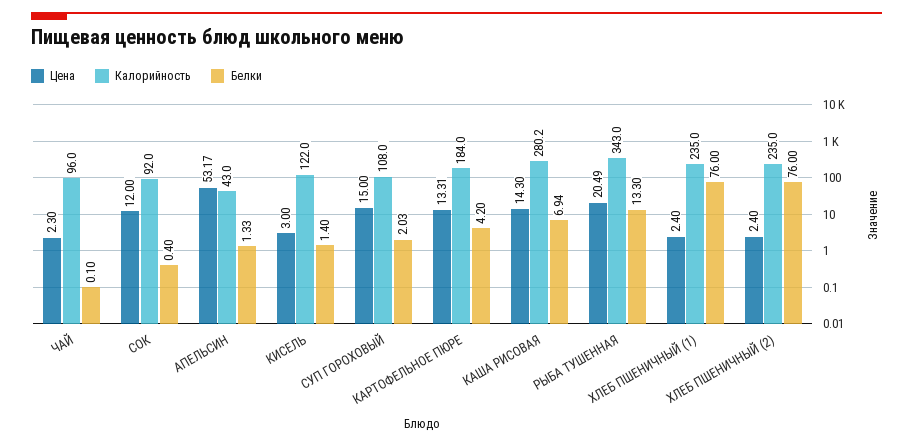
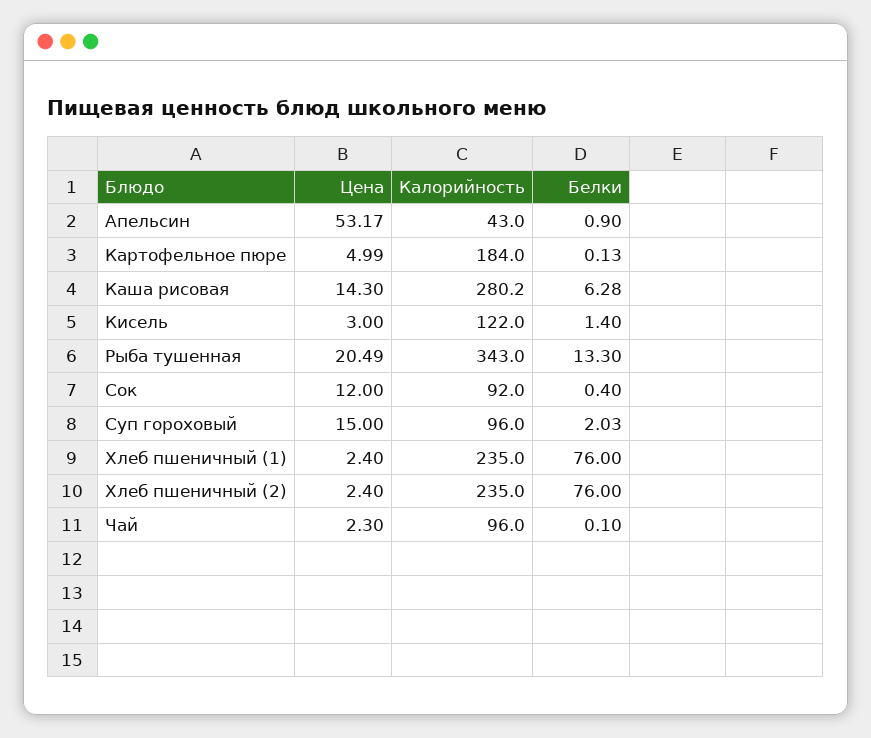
  {
    "Цена": {
      "ЧАЙ": 2.3,
      "СОК": 12,
      "АПЕЛЬСИН": 53.17,
      "КИСЕЛЬ": 3,
      "СУП ГОРОХОВЫЙ": 15,
-     "КАРТОФЕЛЬНОЕ ПЮРЕ": 13.31,
+     "КАРТОФЕЛЬНОЕ ПЮРЕ": 4.99,
      "КАША РИСОВАЯ": 14.3,
      "РЫБА ТУШЕННАЯ": 20.49,
      "ХЛЕБ ПШЕНИЧНЫЙ (1)": 2.4,
      "ХЛЕБ ПШЕНИЧНЫЙ (2)": 2.4
    },
    "Калорийность": {
      "ЧАЙ": 96,
      "СОК": 92,
      "АПЕЛЬСИН": 43,
      "КИСЕЛЬ": 122,
-     "СУП ГОРОХОВЫЙ": 108,
+     "СУП ГОРОХОВЫЙ": 96,
      "КАРТОФЕЛЬНОЕ ПЮРЕ": 184,
      "КАША РИСОВАЯ": 280.2,
      "РЫБА ТУШЕННАЯ": 343,
      "ХЛЕБ ПШЕНИЧНЫЙ (1)": 235,
      "ХЛЕБ ПШЕНИЧНЫЙ (2)": 235
    },
    "Белки": {
      "ЧАЙ": 0.1,
      "СОК": 0.4,
-     "АПЕЛЬСИН": 1.33,
+     "АПЕЛЬСИН": 0.9,
      "КИСЕЛЬ": 1.4,
      "СУП ГОРОХОВЫЙ": 2.03,
-     "КАРТОФЕЛЬНОЕ ПЮРЕ": 4.2,
+     "КАРТОФЕЛЬНОЕ ПЮРЕ": 0.13,
-     "КАША РИСОВАЯ": 6.94,
+     "КАША РИСОВАЯ": 6.28,
      "РЫБА ТУШЕННАЯ": 13.3,
      "ХЛЕБ ПШЕНИЧНЫЙ (1)": 76,
      "ХЛЕБ ПШЕНИЧНЫЙ (2)": 76
    }
  }

